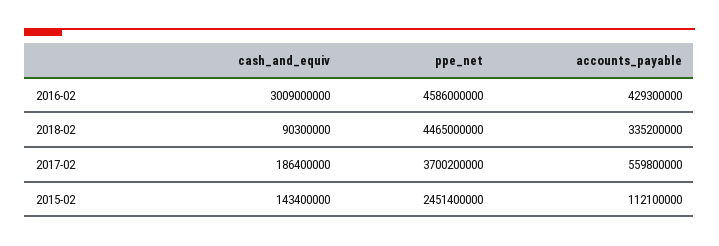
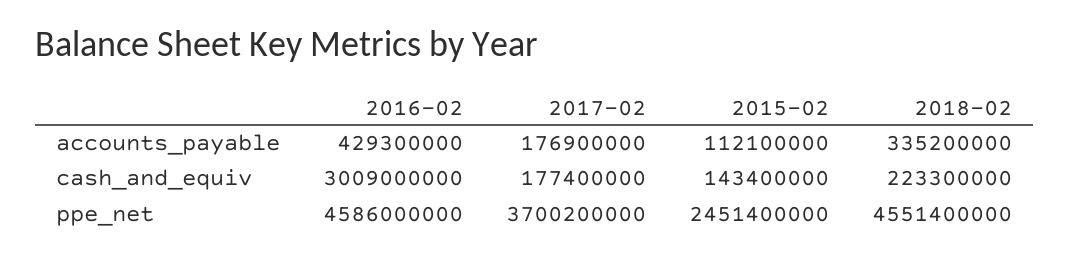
  {
    "cash_and_equiv": {
      "2016-02": 3009000000,
-     "2018-02": 90300000,
+     "2018-02": 223300000,
-     "2017-02": 186400000,
+     "2017-02": 177400000,
      "2015-02": 143400000
    },
    "ppe_net": {
      "2016-02": 4586000000,
-     "2018-02": 4465000000,
+     "2018-02": 4551400000,
      "2017-02": 3700200000,
      "2015-02": 2451400000
    },
    "accounts_payable": {
      "2016-02": 429300000,
      "2018-02": 335200000,
-     "2017-02": 559800000,
+     "2017-02": 176900000,
      "2015-02": 112100000
    }
  }

